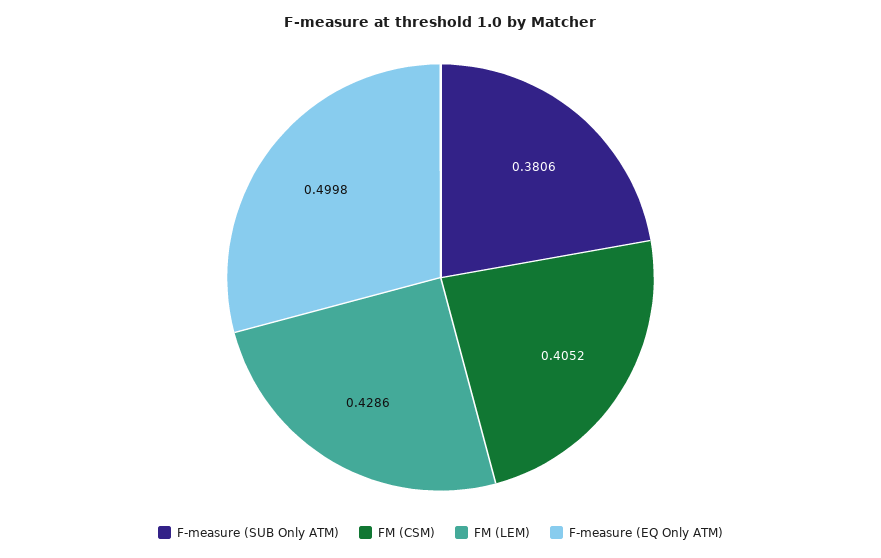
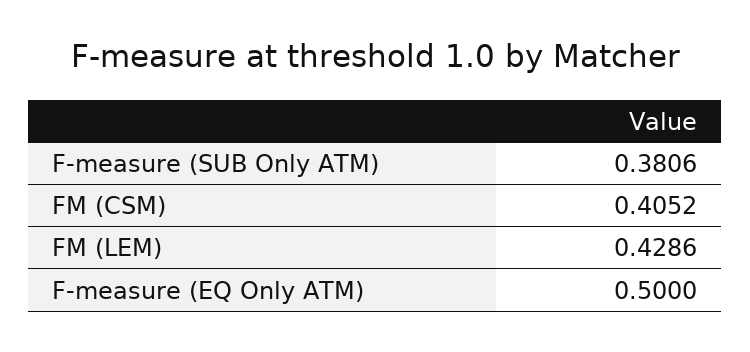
  {
    "F-measure (SUB Only ATM)": 0.3806,
    "FM (CSM)": 0.4052,
    "FM (LEM)": 0.4286,
-   "F-measure (EQ Only ATM)": 0.4998
+   "F-measure (EQ Only ATM)": 0.5
  }

